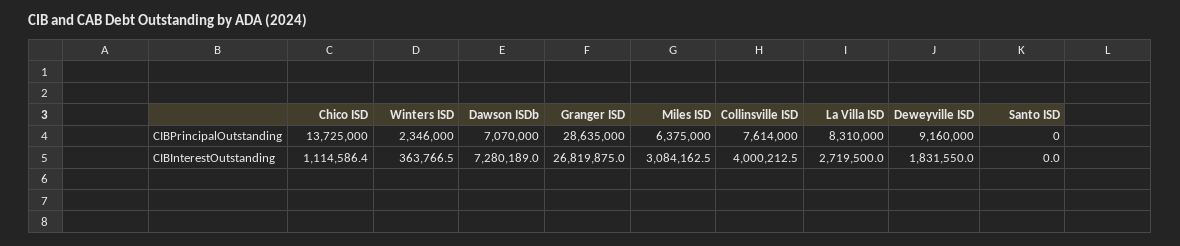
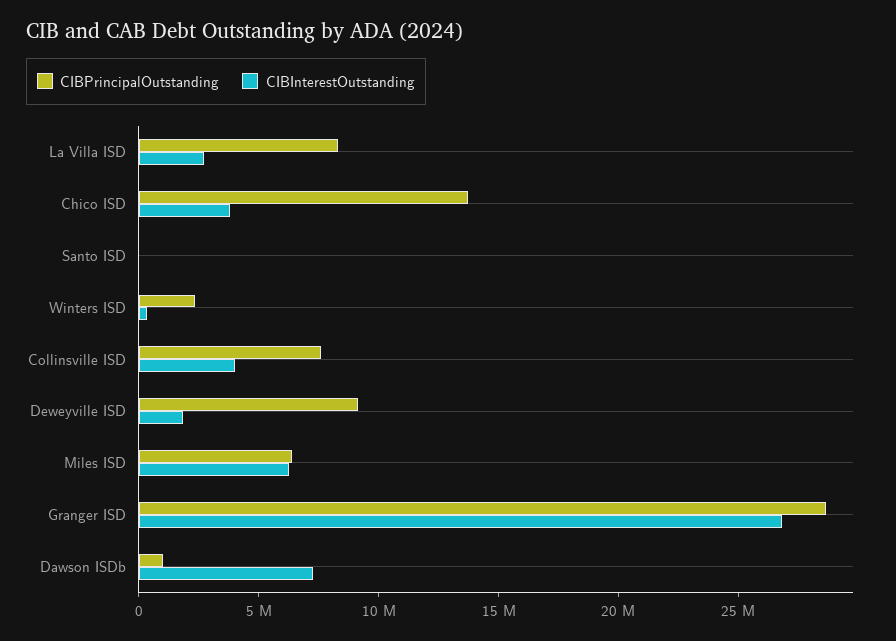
  {
    "CIBPrincipalOutstanding": {
      "Chico ISD": 13725000,
      "Winters ISD": 2346000,
-     "Dawson ISDb": 7070000,
+     "Dawson ISDb": 1000000,
      "Granger ISD": 28635000,
      "Miles ISD": 6375000,
      "Collinsville ISD": 7614000,
      "La Villa ISD": 8310000,
      "Deweyville ISD": 9160000,
      "Santo ISD": 0
    },
    "CIBInterestOutstanding": {
-     "Chico ISD": 1114586.4,
+     "Chico ISD": 4000000,
      "Winters ISD": 363766.5,
      "Dawson ISDb": 7280189,
      "Granger ISD": 26819875,
-     "Miles ISD": 3084162.5,
+     "Miles ISD": 6000000,
      "Collinsville ISD": 4000212.5,
      "La Villa ISD": 2719500,
      "Deweyville ISD": 1831550,
      "Santo ISD": 0
    }
  }

